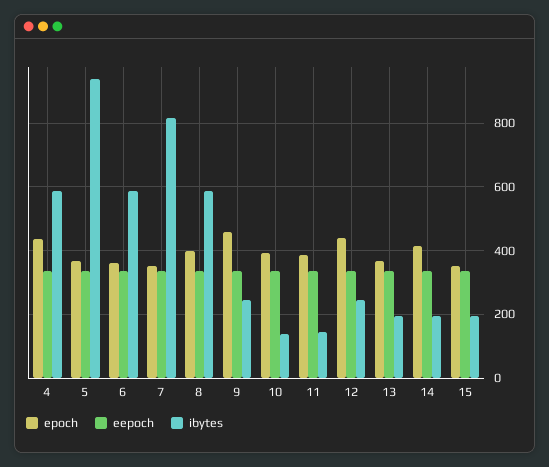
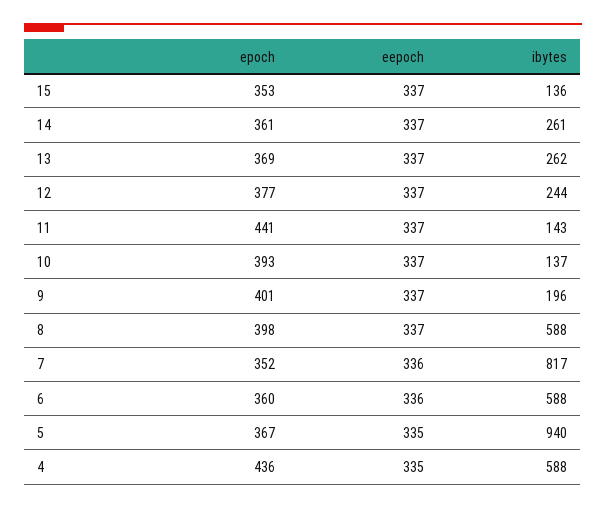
  {
    "epoch": {
      "4": 436,
      "5": 367,
      "6": 360,
      "7": 352,
      "8": 398,
-     "9": 460,
+     "9": 401,
      "10": 393,
-     "11": 380,
+     "11": 441,
-     "12": 440,
+     "12": 377,
      "13": 369,
-     "14": 420,
+     "14": 361,
      "15": 353
    },
    "eepoch": {
      "4": 335,
      "5": 335,
      "6": 336,
      "7": 336,
      "8": 337,
      "9": 337,
      "10": 337,
      "11": 337,
      "12": 337,
      "13": 337,
      "14": 337,
      "15": 337
    },
    "ibytes": {
      "4": 588,
      "5": 940,
      "6": 588,
      "7": 817,
      "8": 588,
-     "9": 240,
+     "9": 196,
      "10": 137,
      "11": 143,
      "12": 244,
-     "13": 200,
+     "13": 262,
-     "14": 200,
+     "14": 261,
-     "15": 200
+     "15": 136
    }
  }

